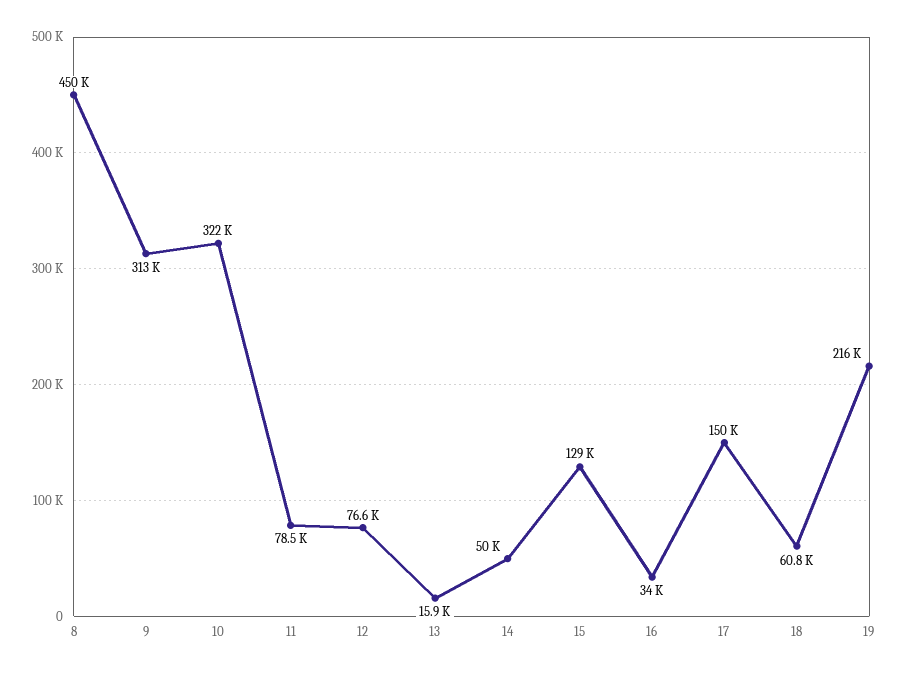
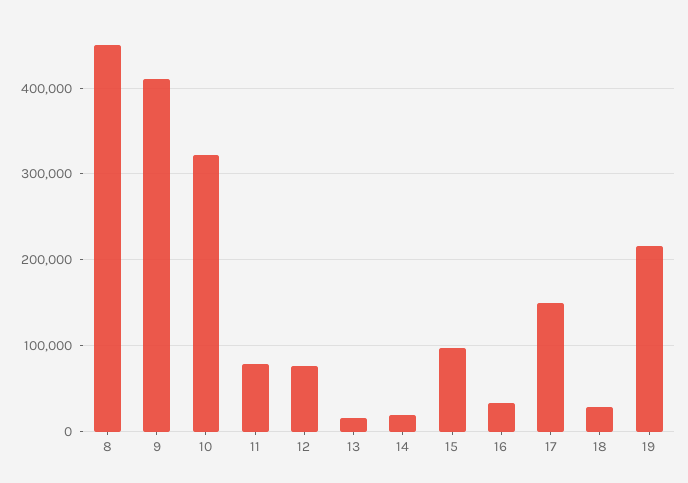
  {
    "8": 450000,
-   "9": 313000,
+   "9": 410000,
    "10": 322000,
    "11": 78500,
    "12": 76600,
    "13": 15900,
-   "14": 50000,
+   "14": 20000,
-   "15": 129000,
+   "15": 100000,
    "16": 34000,
    "17": 150000,
-   "18": 60800,
+   "18": 30000,
    "19": 216000
  }

